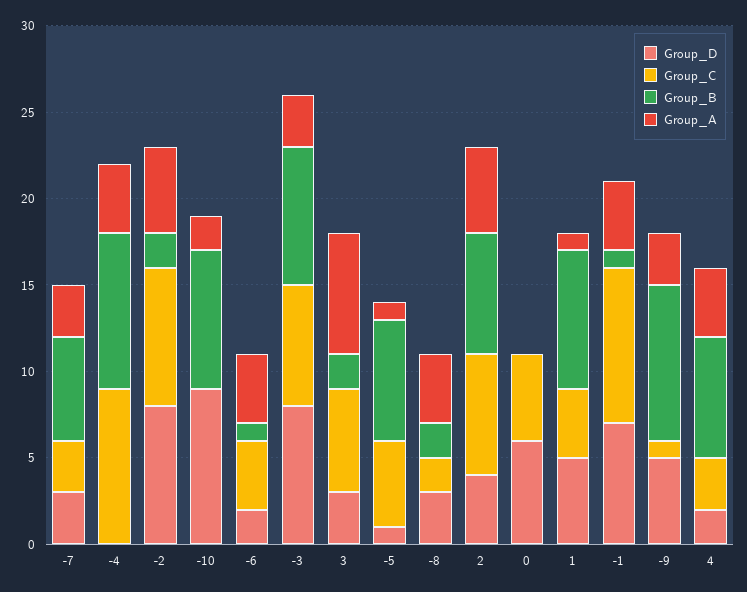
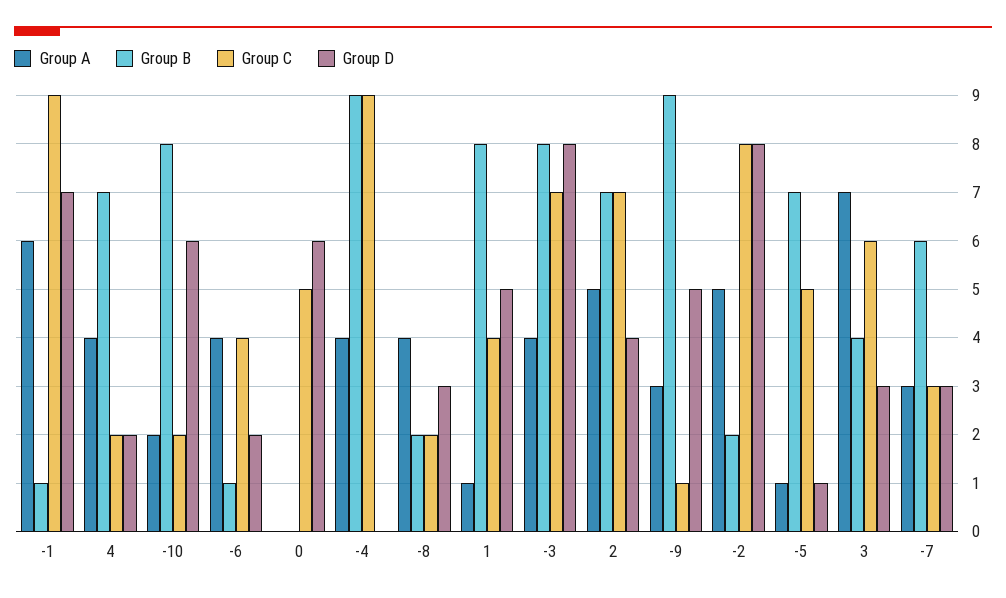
  {
    "Group_D": {
      "-7": 3,
      "-4": 0,
      "-2": 8,
-     "-10": 9,
+     "-10": 6,
      "-6": 2,
      "-3": 8,
      "3": 3,
      "-5": 1,
      "-8": 3,
      "2": 4,
      "0": 6,
      "1": 5,
      "-1": 7,
      "-9": 5,
      "4": 2
    },
    "Group_C": {
      "-7": 3,
      "-4": 9,
      "-2": 8,
-     "-10": 0,
+     "-10": 2,
      "-6": 4,
      "-3": 7,
      "3": 6,
      "-5": 5,
      "-8": 2,
      "2": 7,
      "0": 5,
      "1": 4,
      "-1": 9,
      "-9": 1,
-     "4": 3
+     "4": 2
    },
    "Group_B": {
      "-7": 6,
      "-4": 9,
      "-2": 2,
      "-10": 8,
      "-6": 1,
      "-3": 8,
-     "3": 2,
+     "3": 4,
      "-5": 7,
      "-8": 2,
      "2": 7,
      "0": 0,
      "1": 8,
      "-1": 1,
      "-9": 9,
      "4": 7
    },
    "Group_A": {
      "-7": 3,
      "-4": 4,
      "-2": 5,
      "-10": 2,
      "-6": 4,
-     "-3": 3,
+     "-3": 4,
      "3": 7,
      "-5": 1,
      "-8": 4,
      "2": 5,
      "0": 0,
      "1": 1,
-     "-1": 4,
+     "-1": 6,
      "-9": 3,
      "4": 4
    }
  }

